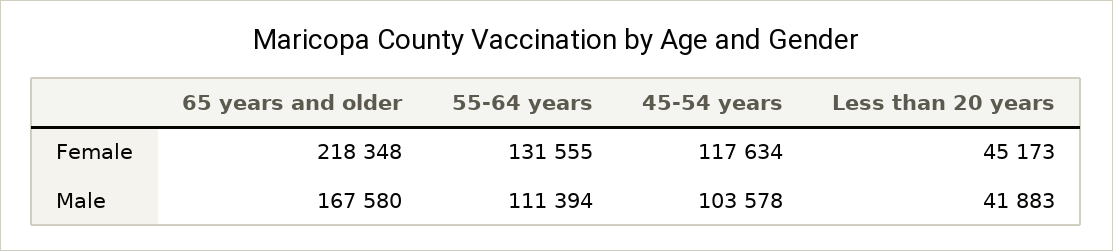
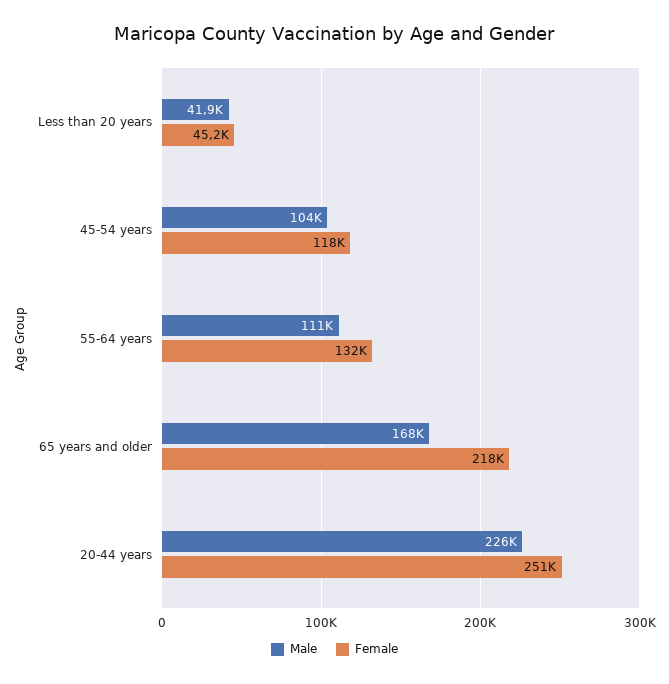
  {
    "Female": {
      "65 years and older": 218348,
      "55-64 years": 131555,
      "45-54 years": 117634,
-     "Less than 20 years": 45173
+     "Less than 20 years": 45173,
+     "20-44 years": 251000
    },
    "Male": {
      "65 years and older": 167580,
      "55-64 years": 111394,
      "45-54 years": 103578,
-     "Less than 20 years": 41883
+     "Less than 20 years": 41883,
+     "20-44 years": 226000
    }
  }

